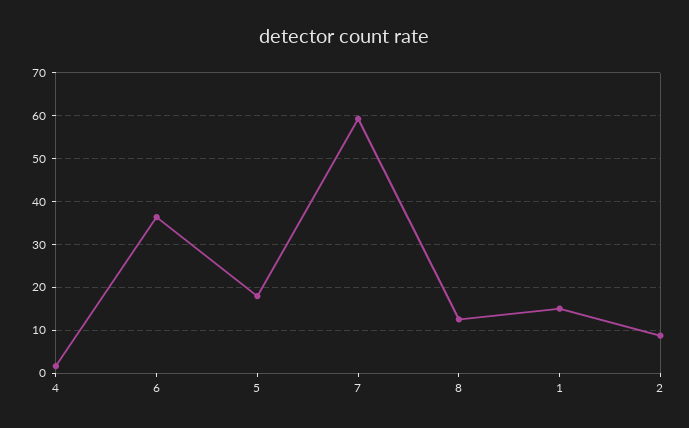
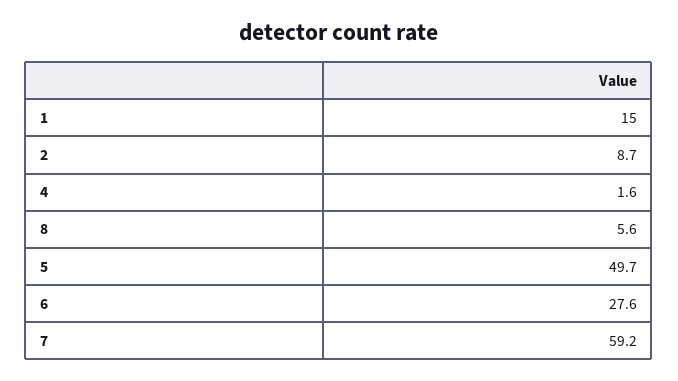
  {
    "4": 1.6,
-   "6": 36,
+   "6": 27.6,
-   "5": 18,
+   "5": 49.7,
    "7": 59.2,
-   "8": 12,
+   "8": 5.6,
    "1": 15,
    "2": 8.7
  }

